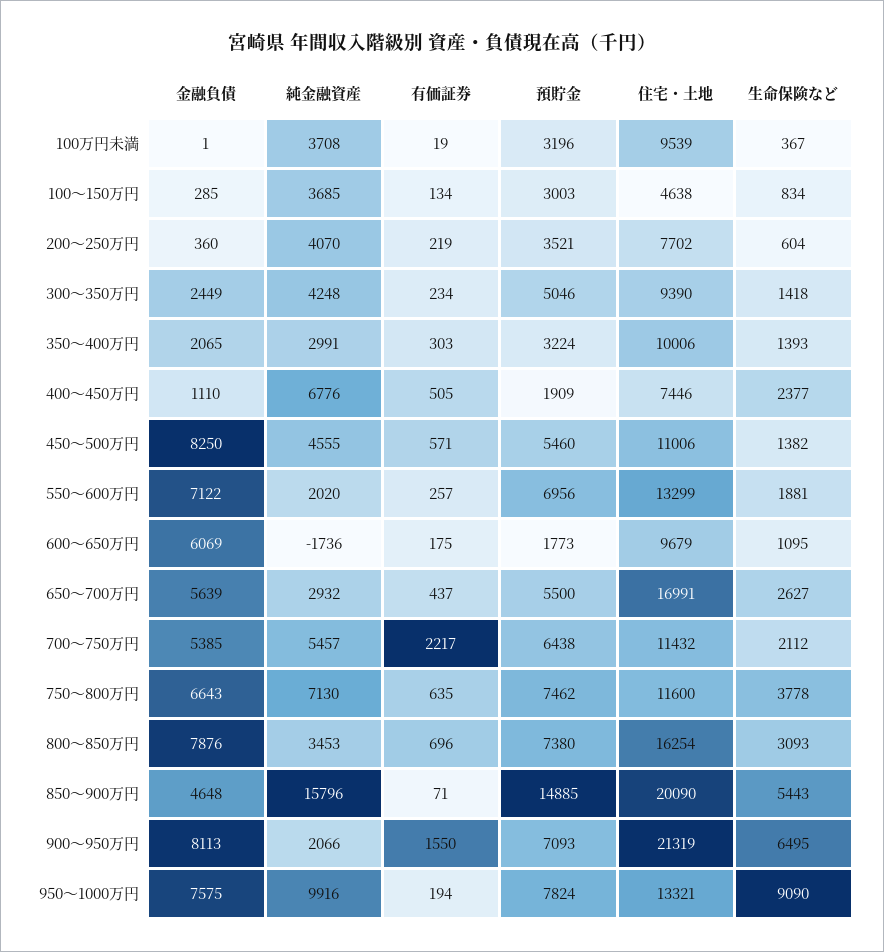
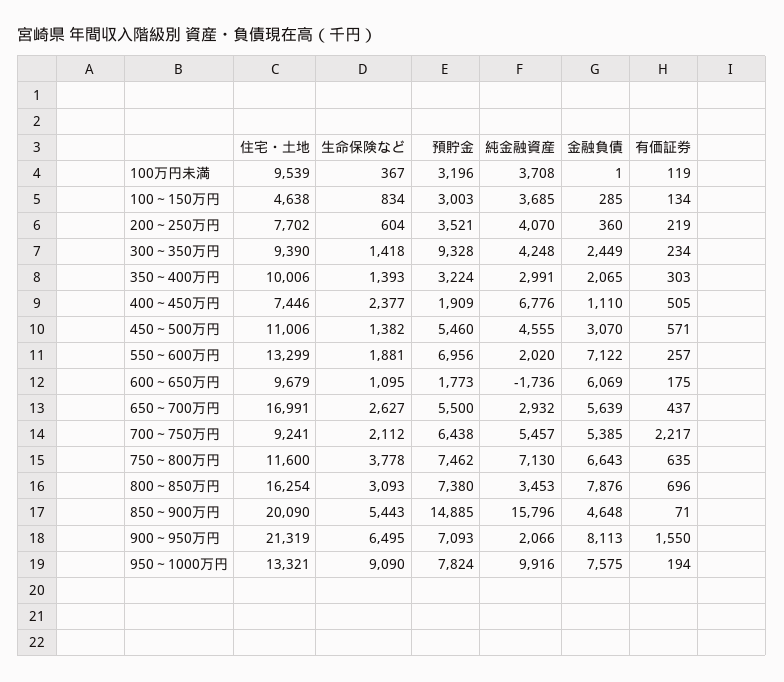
  {
    "金融負債": {
      "100万円未満": 1,
      "100～150万円": 285,
      "200～250万円": 360,
      "300～350万円": 2449,
      "350～400万円": 2065,
      "400～450万円": 1110,
-     "450～500万円": 8250,
+     "450～500万円": 3070,
      "550～600万円": 7122,
      "600～650万円": 6069,
      "650～700万円": 5639,
      "700～750万円": 5385,
      "750～800万円": 6643,
      "800～850万円": 7876,
      "850～900万円": 4648,
      "900～950万円": 8113,
      "950～1000万円": 7575
    },
    "純金融資産": {
      "100万円未満": 3708,
      "100～150万円": 3685,
      "200～250万円": 4070,
      "300～350万円": 4248,
      "350～400万円": 2991,
      "400～450万円": 6776,
      "450～500万円": 4555,
      "550～600万円": 2020,
      "600～650万円": -1736,
      "650～700万円": 2932,
      "700～750万円": 5457,
      "750～800万円": 7130,
      "800～850万円": 3453,
      "850～900万円": 15796,
      "900～950万円": 2066,
      "950～1000万円": 9916
    },
    "有価証券": {
-     "100万円未満": 19,
+     "100万円未満": 119,
      "100～150万円": 134,
      "200～250万円": 219,
      "300～350万円": 234,
      "350～400万円": 303,
      "400～450万円": 505,
      "450～500万円": 571,
      "550～600万円": 257,
      "600～650万円": 175,
      "650～700万円": 437,
      "700～750万円": 2217,
      "750～800万円": 635,
      "800～850万円": 696,
      "850～900万円": 71,
      "900～950万円": 1550,
      "950～1000万円": 194
    },
    "預貯金": {
      "100万円未満": 3196,
      "100～150万円": 3003,
      "200～250万円": 3521,
-     "300～350万円": 5046,
+     "300～350万円": 9328,
      "350～400万円": 3224,
      "400～450万円": 1909,
      "450～500万円": 5460,
      "550～600万円": 6956,
      "600～650万円": 1773,
      "650～700万円": 5500,
      "700～750万円": 6438,
      "750～800万円": 7462,
      "800～850万円": 7380,
      "850～900万円": 14885,
      "900～950万円": 7093,
      "950～1000万円": 7824
    },
    "住宅・土地": {
      "100万円未満": 9539,
      "100～150万円": 4638,
      "200～250万円": 7702,
      "300～350万円": 9390,
      "350～400万円": 10006,
      "400～450万円": 7446,
      "450～500万円": 11006,
      "550～600万円": 13299,
      "600～650万円": 9679,
      "650～700万円": 16991,
-     "700～750万円": 11432,
+     "700～750万円": 9241,
      "750～800万円": 11600,
      "800～850万円": 16254,
      "850～900万円": 20090,
      "900～950万円": 21319,
      "950～1000万円": 13321
    },
    "生命保険など": {
      "100万円未満": 367,
      "100～150万円": 834,
      "200～250万円": 604,
      "300～350万円": 1418,
      "350～400万円": 1393,
      "400～450万円": 2377,
      "450～500万円": 1382,
      "550～600万円": 1881,
      "600～650万円": 1095,
      "650～700万円": 2627,
      "700～750万円": 2112,
      "750～800万円": 3778,
      "800～850万円": 3093,
      "850～900万円": 5443,
      "900～950万円": 6495,
      "950～1000万円": 9090
    }
  }

